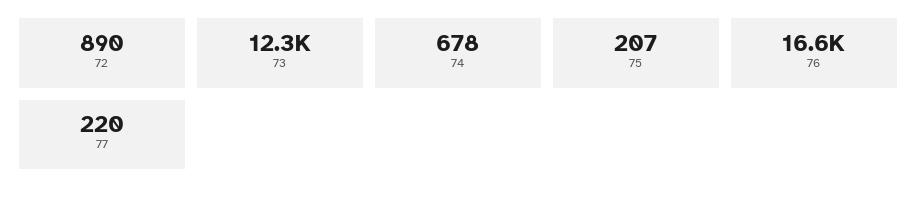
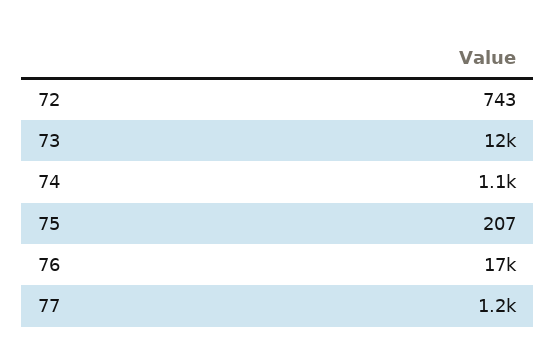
  {
-   "72": 890,
+   "72": 743,
    "73": 12300,
-   "74": 678,
+   "74": 1100,
    "75": 207,
    "76": 16600,
-   "77": 220
+   "77": 1200
  }

